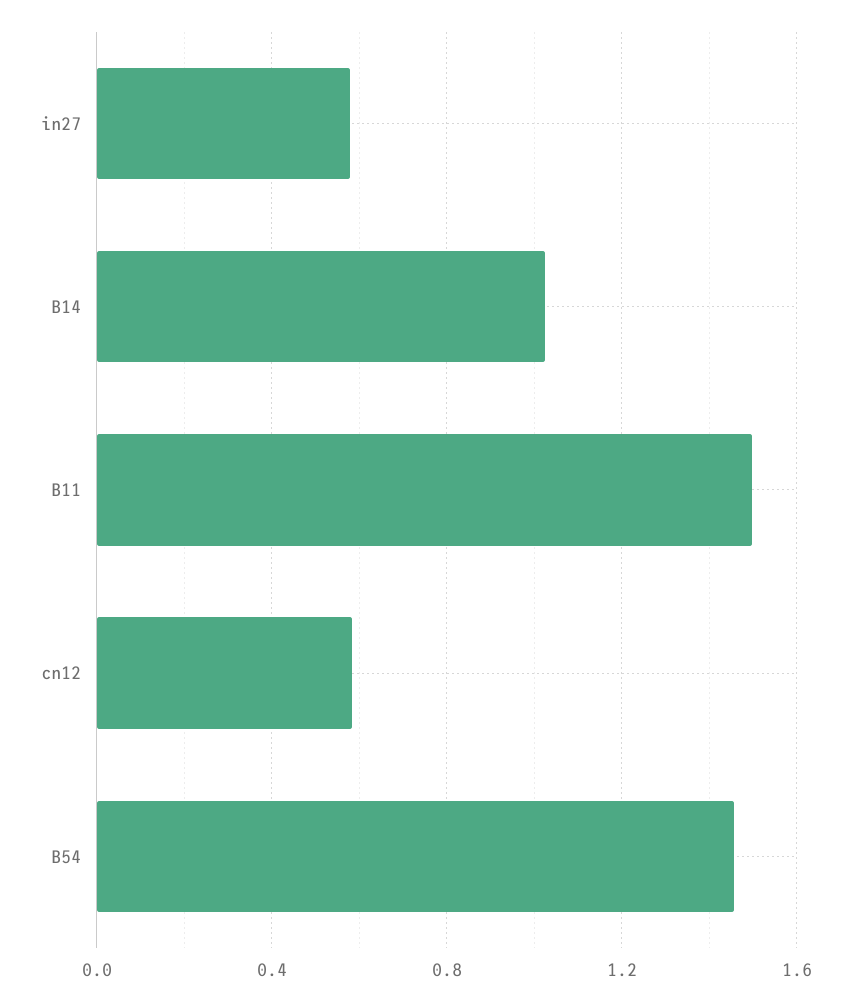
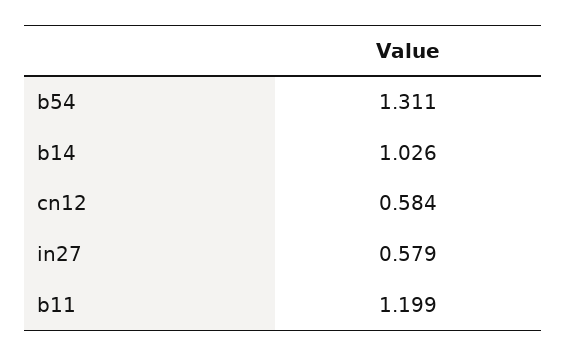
  {
    "in27": 0.579,
    "B14": 1.026,
-   "B11": 1.5,
+   "B11": 1.199,
    "cn12": 0.584,
-   "B54": 1.45
+   "B54": 1.311
  }

